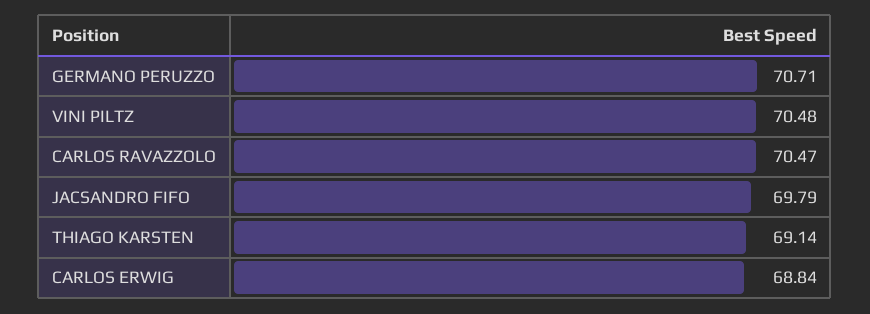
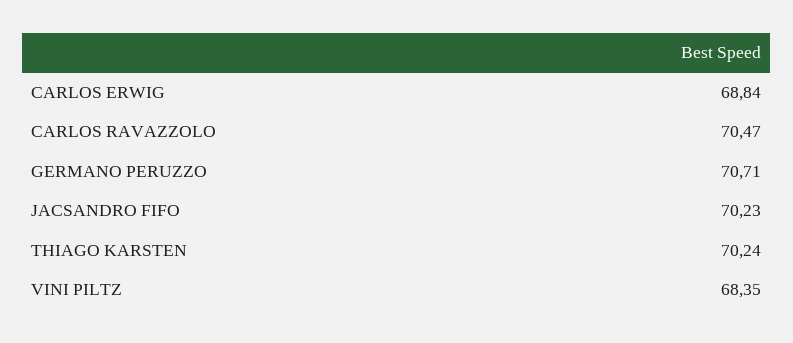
  {
    "GERMANO PERUZZO": 70.71,
-   "VINI PILTZ": 70.48,
+   "VINI PILTZ": 68.35,
    "CARLOS RAVAZZOLO": 70.47,
-   "JACSANDRO FIFO": 69.79,
+   "JACSANDRO FIFO": 70.23,
-   "THIAGO KARSTEN": 69.14,
+   "THIAGO KARSTEN": 70.24,
    "CARLOS ERWIG": 68.84
  }

